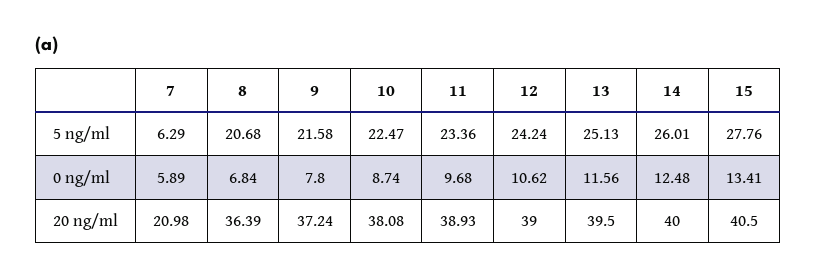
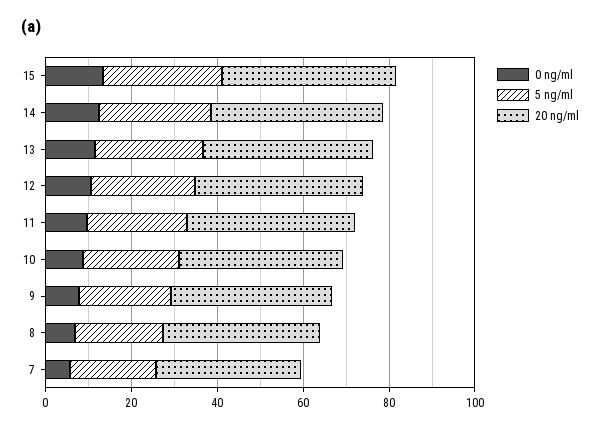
  {
    "5 ng/ml": {
-     "7": 6.29,
+     "7": 20,
      "8": 20.68,
      "9": 21.58,
      "10": 22.47,
      "11": 23.36,
      "12": 24.24,
      "13": 25.13,
      "14": 26.01,
      "15": 27.76
    },
    "0 ng/ml": {
      "7": 5.89,
      "8": 6.84,
      "9": 7.8,
      "10": 8.74,
      "11": 9.68,
      "12": 10.62,
      "13": 11.56,
      "14": 12.48,
      "15": 13.41
    },
    "20 ng/ml": {
-     "7": 20.98,
+     "7": 35,
      "8": 36.39,
      "9": 37.24,
      "10": 38.08,
      "11": 38.93,
      "12": 39,
      "13": 39.5,
      "14": 40,
      "15": 40.5
    }
  }

